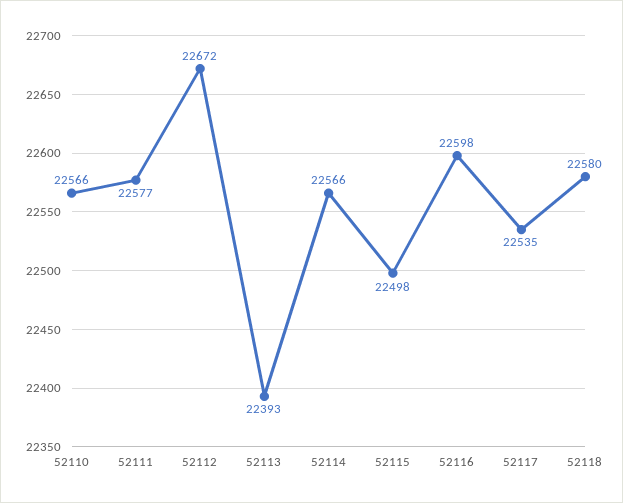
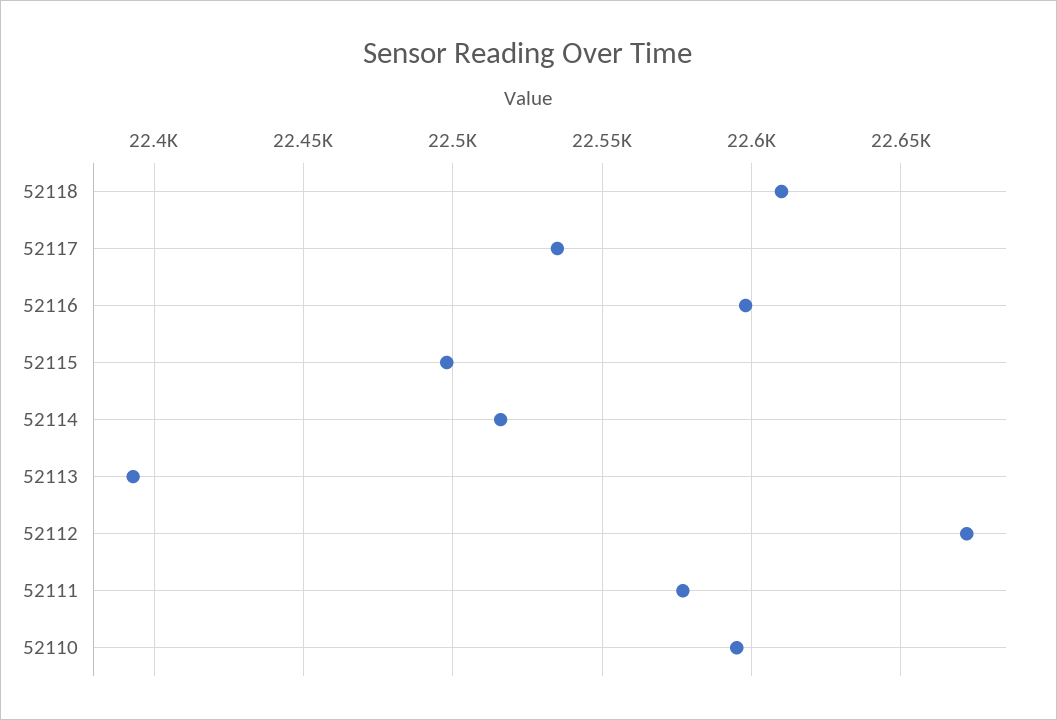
  {
-   "52110": 22566,
+   "52110": 22595,
    "52111": 22577,
    "52112": 22672,
    "52113": 22393,
-   "52114": 22566,
+   "52114": 22515,
    "52115": 22498,
    "52116": 22598,
    "52117": 22535,
-   "52118": 22580
+   "52118": 22610
  }

